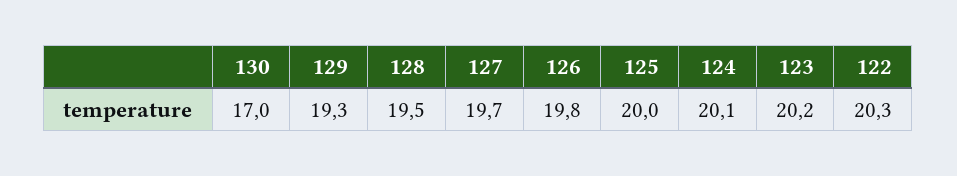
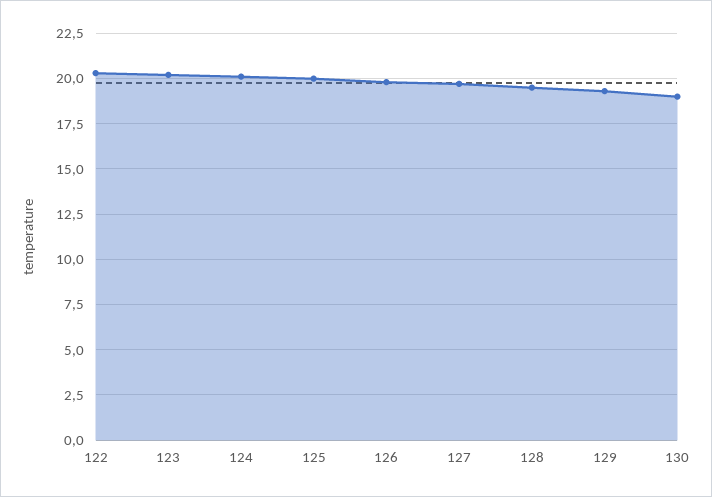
  {
-   "130": 17,
+   "130": 19,
    "129": 19.3,
    "128": 19.5,
    "127": 19.7,
    "126": 19.8,
    "125": 20,
    "124": 20.1,
    "123": 20.2,
    "122": 20.3
  }

